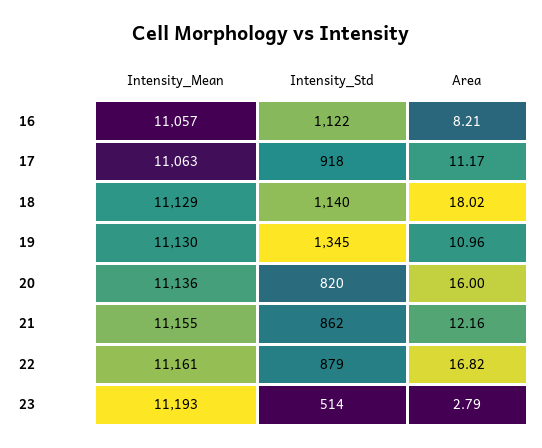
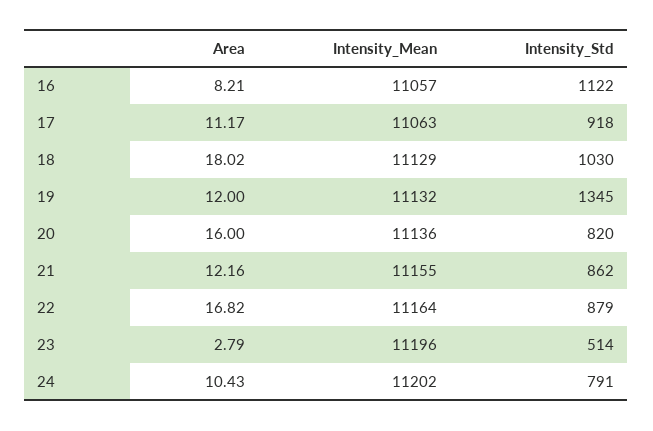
  {
    "Intensity_Mean": {
      "16": 11057,
      "17": 11063,
      "18": 11129,
-     "19": 11130,
+     "19": 11132,
      "20": 11136,
      "21": 11155,
-     "22": 11161,
+     "22": 11164,
-     "23": 11193
+     "23": 11196,
+     "24": 11202
    },
    "Intensity_Std": {
      "16": 1122,
      "17": 918,
-     "18": 1140,
+     "18": 1030,
      "19": 1345,
      "20": 820,
      "21": 862,
      "22": 879,
-     "23": 514
+     "23": 514,
+     "24": 791
    },
    "Area": {
      "16": 8.21,
      "17": 11.17,
      "18": 18.02,
-     "19": 10.96,
+     "19": 12,
      "20": 16,
      "21": 12.16,
      "22": 16.82,
-     "23": 2.79
+     "23": 2.79,
+     "24": 10.43
    }
  }

